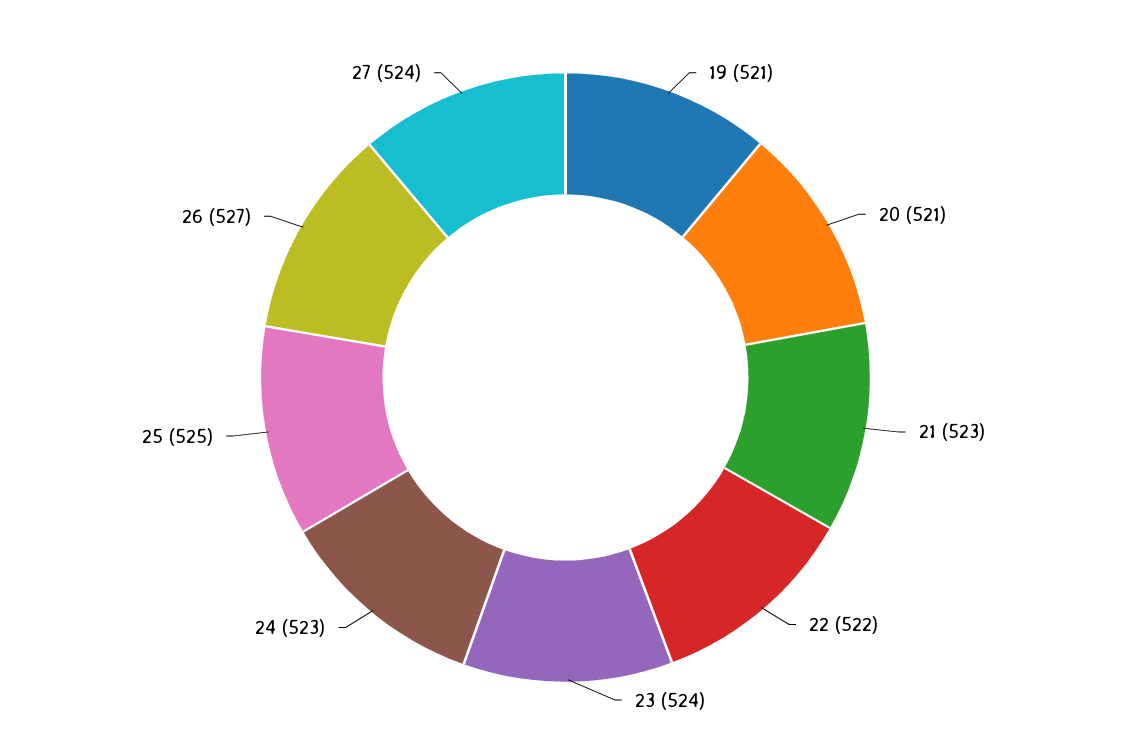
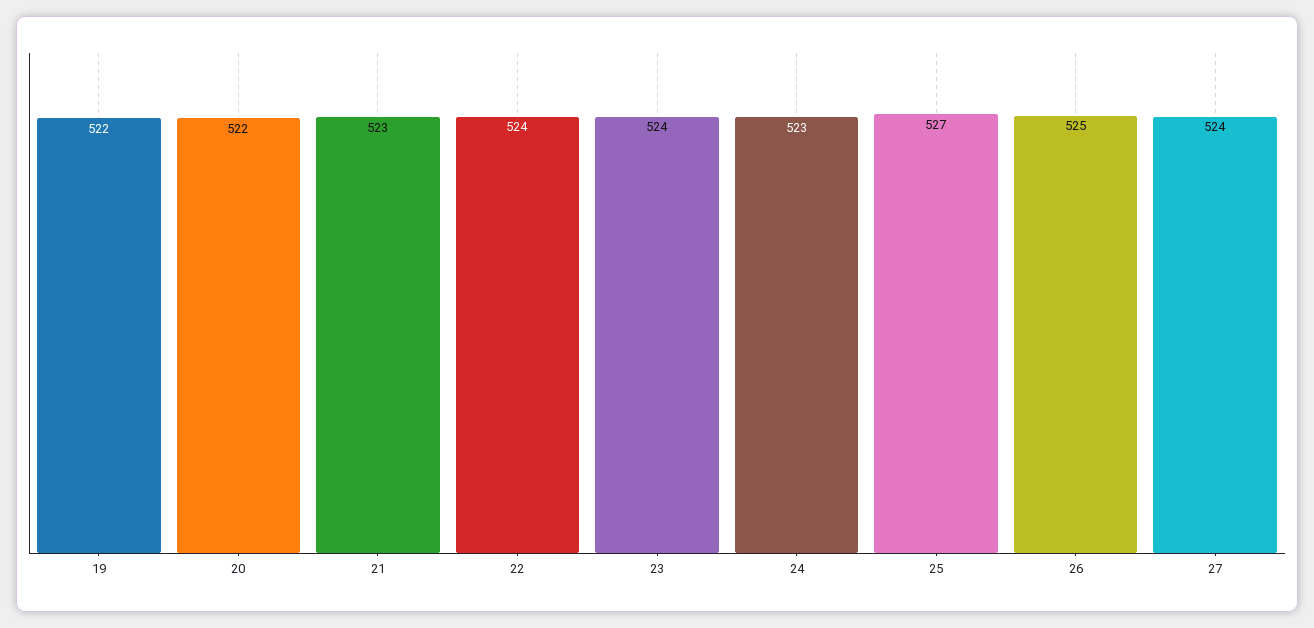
  {
-   "19": 521,
+   "19": 522,
-   "20": 521,
+   "20": 522,
    "21": 523,
-   "22": 522,
+   "22": 524,
    "23": 524,
    "24": 523,
-   "25": 525,
+   "25": 527,
-   "26": 527,
+   "26": 525,
    "27": 524
  }

